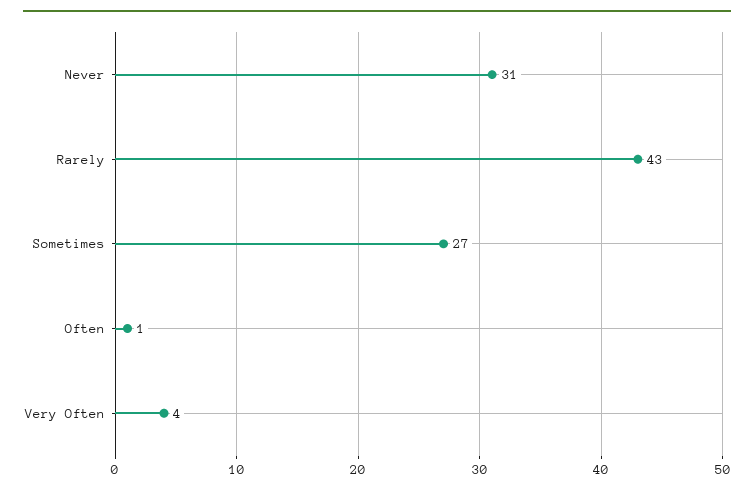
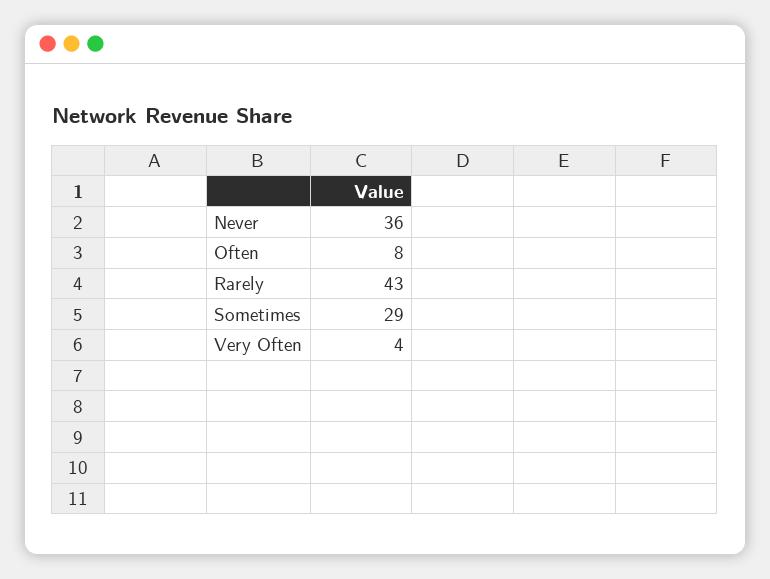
  {
-   "Never": 31,
+   "Never": 36,
    "Rarely": 43,
-   "Sometimes": 27,
+   "Sometimes": 29,
-   "Often": 1,
+   "Often": 8,
    "Very Often": 4
  }

